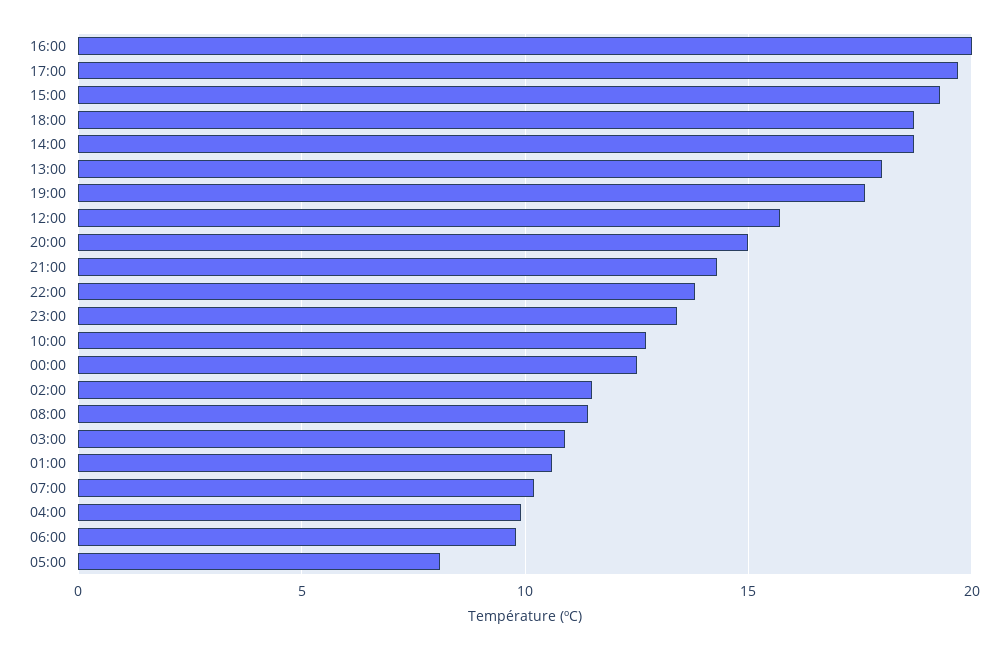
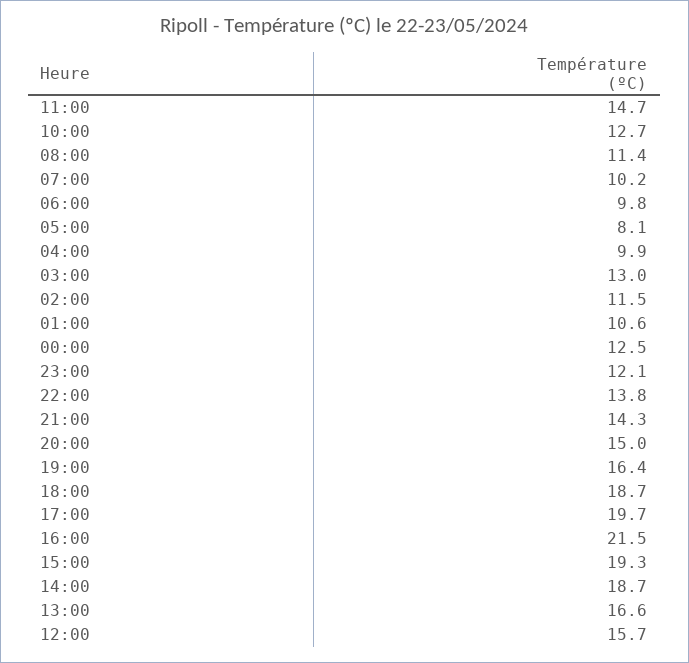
  {
-   "16:00": 20,
+   "16:00": 21.5,
    "17:00": 19.7,
    "15:00": 19.3,
    "18:00": 18.7,
    "14:00": 18.7,
-   "13:00": 18,
+   "13:00": 16.6,
-   "19:00": 17.5,
+   "19:00": 16.4,
    "12:00": 15.7,
    "20:00": 15,
    "21:00": 14.3,
    "22:00": 13.8,
-   "23:00": 13.5,
+   "23:00": 12.1,
    "10:00": 12.7,
    "00:00": 12.5,
    "02:00": 11.5,
    "08:00": 11.4,
-   "03:00": 11,
+   "03:00": 13,
    "01:00": 10.6,
    "07:00": 10.2,
    "04:00": 9.9,
    "06:00": 9.8,
-   "05:00": 8.1
+   "05:00": 8.1,
+   "11:00": 14.7
  }

